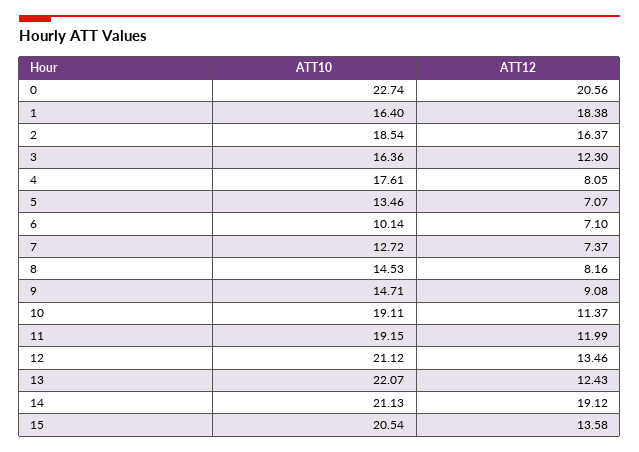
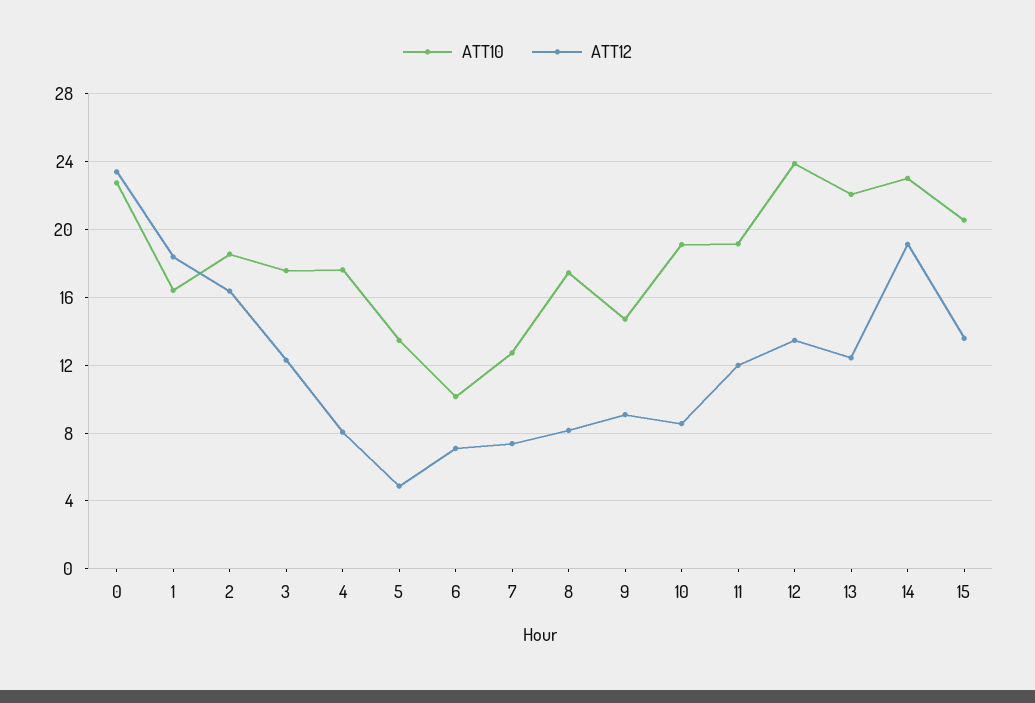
  {
    "ATT10": {
      "0": 22.74,
      "1": 16.4,
      "2": 18.54,
-     "3": 16.36,
+     "3": 17.5,
      "4": 17.61,
      "5": 13.46,
      "6": 10.14,
      "7": 12.72,
-     "8": 14.53,
+     "8": 17.5,
      "9": 14.71,
      "10": 19.11,
      "11": 19.15,
-     "12": 21.12,
+     "12": 24,
      "13": 22.07,
-     "14": 21.13,
+     "14": 23,
      "15": 20.54
    },
    "ATT12": {
-     "0": 20.56,
+     "0": 23.5,
      "1": 18.38,
      "2": 16.37,
      "3": 12.3,
      "4": 8.05,
-     "5": 7.07,
+     "5": 5,
      "6": 7.1,
      "7": 7.37,
      "8": 8.16,
      "9": 9.08,
-     "10": 11.37,
+     "10": 8.5,
      "11": 11.99,
      "12": 13.46,
      "13": 12.43,
      "14": 19.12,
      "15": 13.58
    }
  }

